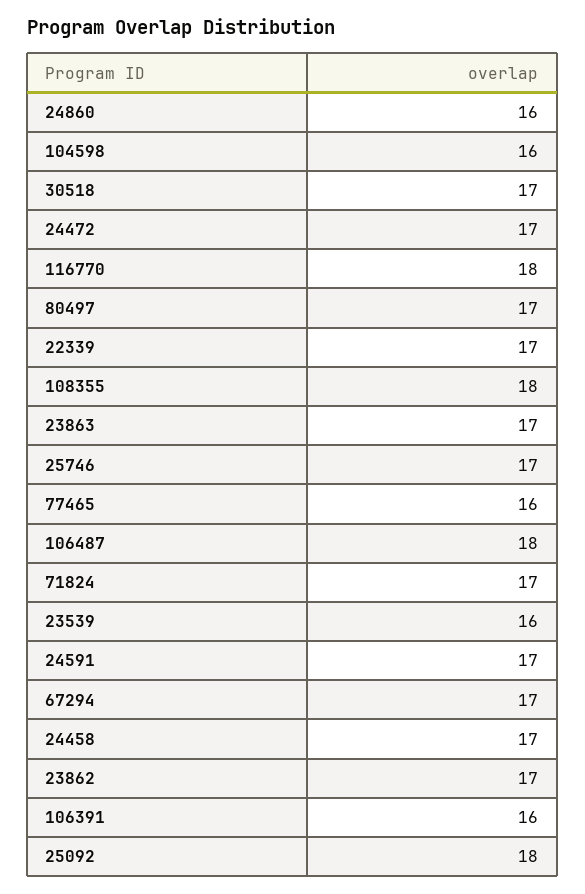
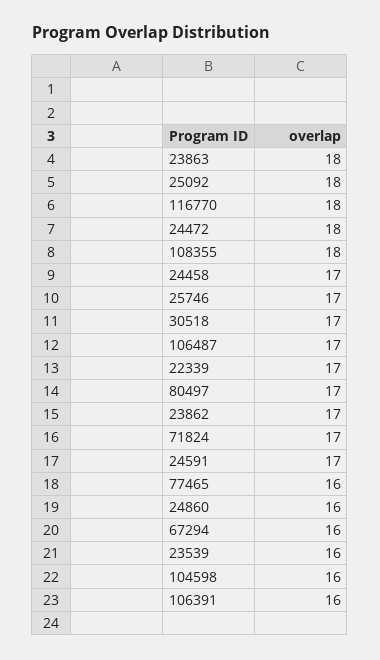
  {
    "24860": 16,
    "104598": 16,
    "30518": 17,
-   "24472": 17,
+   "24472": 18,
    "116770": 18,
    "80497": 17,
    "22339": 17,
    "108355": 18,
-   "23863": 17,
+   "23863": 18,
    "25746": 17,
    "77465": 16,
-   "106487": 18,
+   "106487": 17,
    "71824": 17,
    "23539": 16,
    "24591": 17,
-   "67294": 17,
+   "67294": 16,
    "24458": 17,
    "23862": 17,
    "106391": 16,
    "25092": 18
  }

